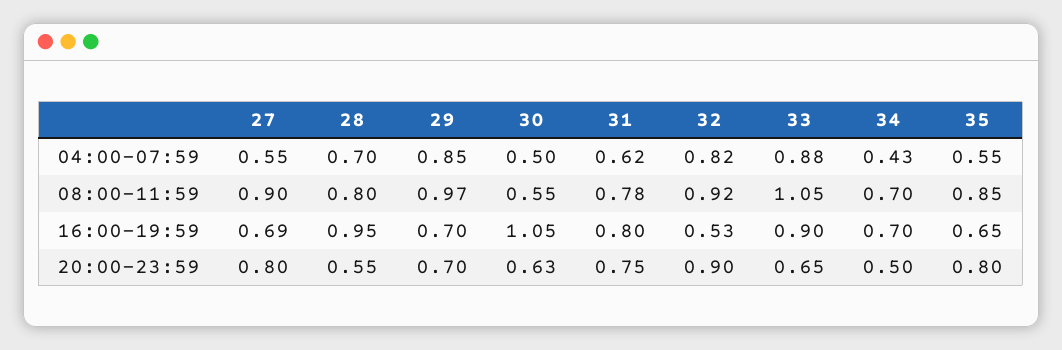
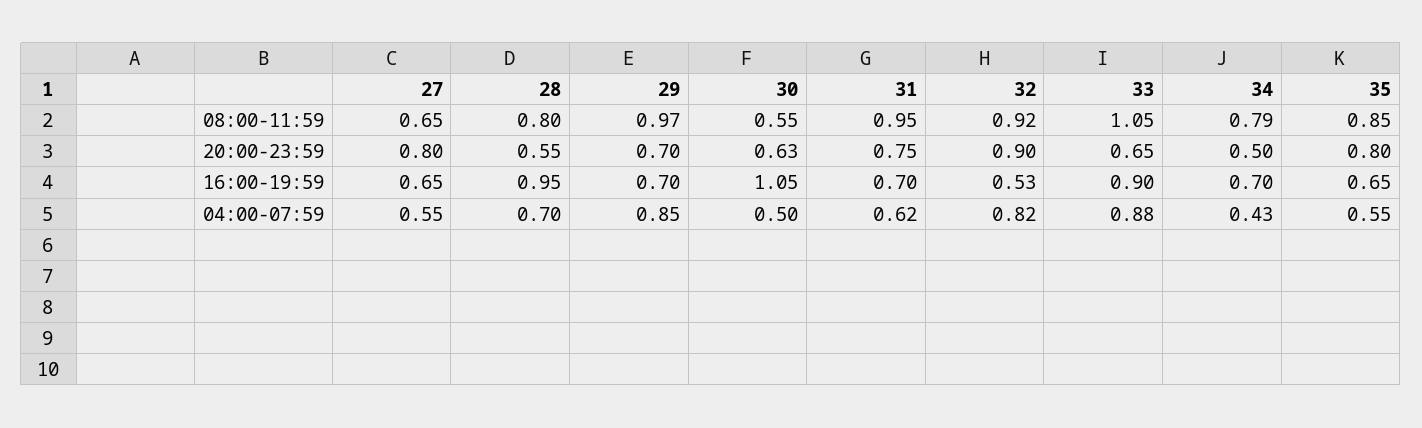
  {
    "27": {
      "04:00-07:59": 0.55,
-     "08:00-11:59": 0.9,
+     "08:00-11:59": 0.65,
-     "16:00-19:59": 0.69,
+     "16:00-19:59": 0.65,
      "20:00-23:59": 0.8
    },
    "28": {
      "04:00-07:59": 0.7,
      "08:00-11:59": 0.8,
      "16:00-19:59": 0.95,
      "20:00-23:59": 0.55
    },
    "29": {
      "04:00-07:59": 0.85,
      "08:00-11:59": 0.97,
      "16:00-19:59": 0.7,
      "20:00-23:59": 0.7
    },
    "30": {
      "04:00-07:59": 0.5,
      "08:00-11:59": 0.55,
      "16:00-19:59": 1.05,
      "20:00-23:59": 0.63
    },
    "31": {
      "04:00-07:59": 0.62,
-     "08:00-11:59": 0.78,
+     "08:00-11:59": 0.95,
-     "16:00-19:59": 0.8,
+     "16:00-19:59": 0.7,
      "20:00-23:59": 0.75
    },
    "32": {
      "04:00-07:59": 0.82,
      "08:00-11:59": 0.92,
      "16:00-19:59": 0.53,
      "20:00-23:59": 0.9
    },
    "33": {
      "04:00-07:59": 0.88,
      "08:00-11:59": 1.05,
      "16:00-19:59": 0.9,
      "20:00-23:59": 0.65
    },
    "34": {
      "04:00-07:59": 0.43,
-     "08:00-11:59": 0.7,
+     "08:00-11:59": 0.79,
      "16:00-19:59": 0.7,
      "20:00-23:59": 0.5
    },
    "35": {
      "04:00-07:59": 0.55,
      "08:00-11:59": 0.85,
      "16:00-19:59": 0.65,
      "20:00-23:59": 0.8
    }
  }

